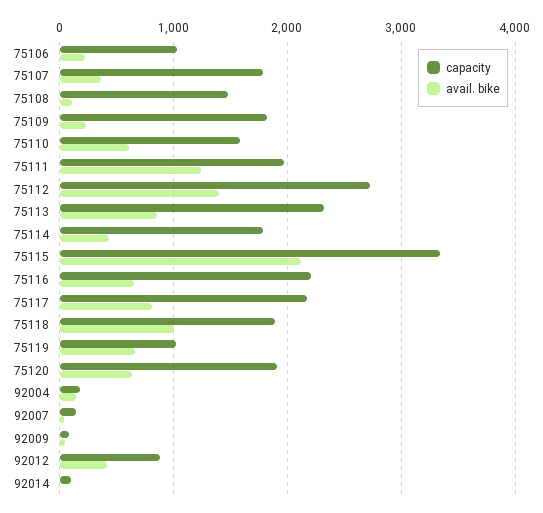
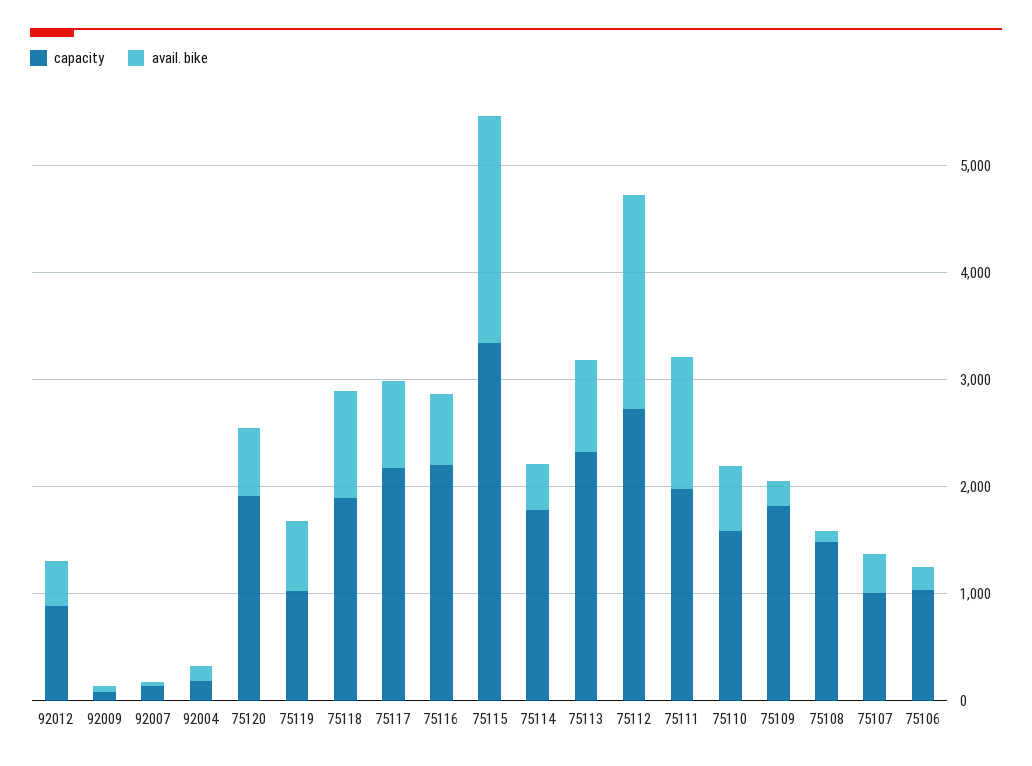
  {
    "capacity": {
      "75106": 1000,
-     "75107": 1800,
+     "75107": 1000,
      "75108": 1500,
      "75109": 1800,
      "75110": 1600,
      "75111": 2000,
      "75112": 2700,
      "75113": 2300,
      "75114": 1800,
      "75115": 3300,
      "75116": 2200,
      "75117": 2200,
      "75118": 1900,
      "75119": 1000,
      "75120": 1900,
      "92004": 200,
      "92007": 100,
      "92009": 100,
-     "92012": 900,
+     "92012": 900
-     "92014": 100
    },
    "avail. bike": {
      "75106": 200,
      "75107": 400,
      "75108": 100,
      "75109": 200,
      "75110": 600,
      "75111": 1200,
-     "75112": 1400,
+     "75112": 2000,
      "75113": 900,
      "75114": 400,
      "75115": 2100,
      "75116": 700,
      "75117": 800,
      "75118": 1000,
      "75119": 700,
      "75120": 600,
      "92004": 100,
      "92007": 0,
      "92009": 100,
-     "92012": 400,
+     "92012": 400
-     "92014": 0
    }
  }

